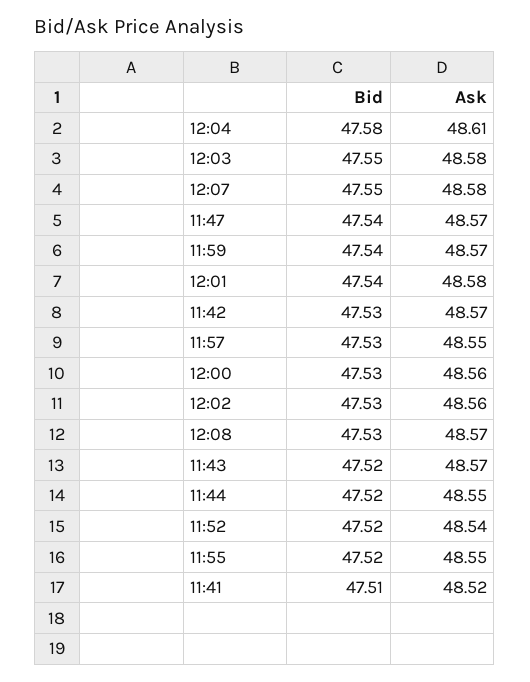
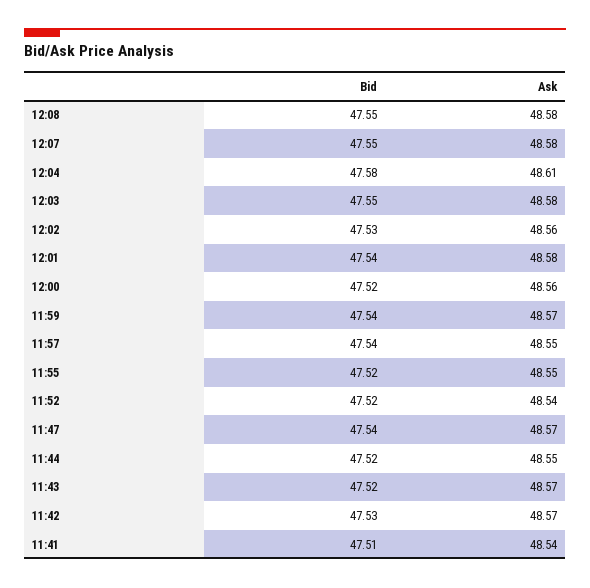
  {
    "Bid": {
      "12:04": 47.58,
      "12:03": 47.55,
      "12:07": 47.55,
      "11:47": 47.54,
      "11:59": 47.54,
      "12:01": 47.54,
      "11:42": 47.53,
-     "11:57": 47.53,
+     "11:57": 47.54,
-     "12:00": 47.53,
+     "12:00": 47.52,
      "12:02": 47.53,
-     "12:08": 47.53,
+     "12:08": 47.55,
      "11:43": 47.52,
      "11:44": 47.52,
      "11:52": 47.52,
      "11:55": 47.52,
      "11:41": 47.51
    },
    "Ask": {
      "12:04": 48.61,
      "12:03": 48.58,
      "12:07": 48.58,
      "11:47": 48.57,
      "11:59": 48.57,
      "12:01": 48.58,
      "11:42": 48.57,
      "11:57": 48.55,
      "12:00": 48.56,
      "12:02": 48.56,
-     "12:08": 48.57,
+     "12:08": 48.58,
      "11:43": 48.57,
      "11:44": 48.55,
      "11:52": 48.54,
      "11:55": 48.55,
-     "11:41": 48.52
+     "11:41": 48.54
    }
  }

